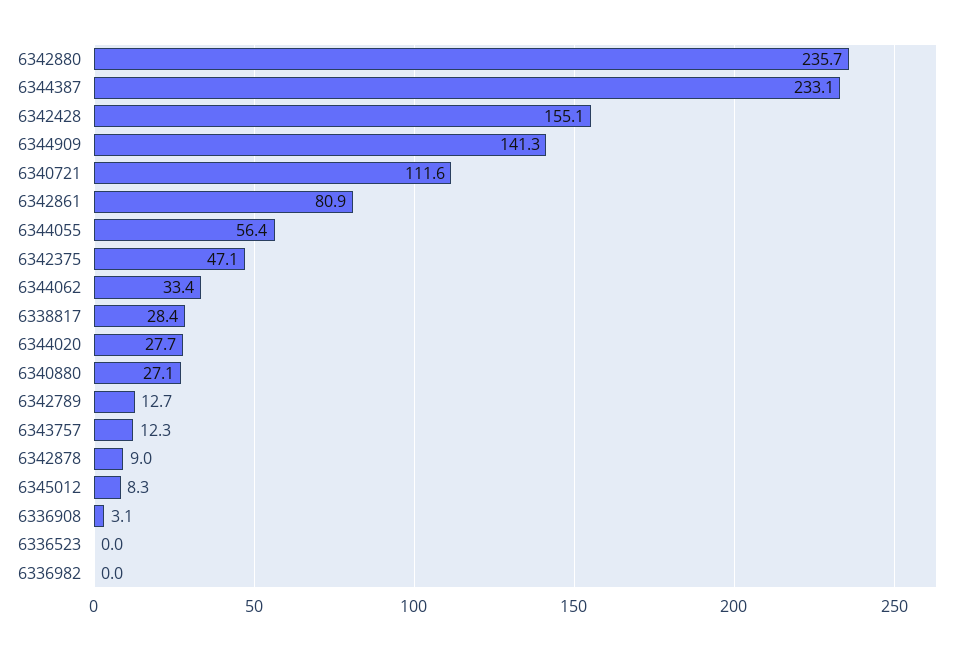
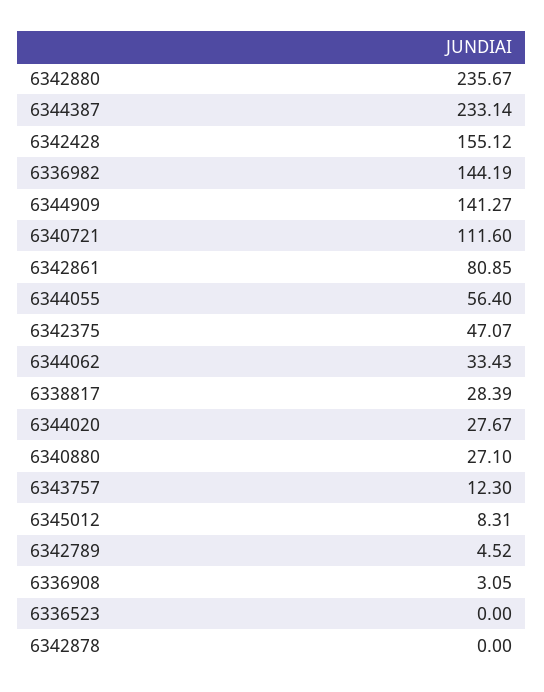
  {
    "6342880": 235.67,
    "6344387": 233.14,
    "6342428": 155.12,
    "6344909": 141.27,
    "6340721": 111.6,
    "6342861": 80.85,
    "6344055": 56.4,
    "6342375": 47.07,
    "6344062": 33.43,
    "6338817": 28.39,
    "6344020": 27.67,
    "6340880": 27.1,
-   "6342789": 12.7,
+   "6342789": 4.52,
    "6343757": 12.3,
-   "6342878": 9,
+   "6342878": 0,
    "6345012": 8.31,
    "6336908": 3.05,
    "6336523": 0,
-   "6336982": 0
+   "6336982": 144.19
  }

